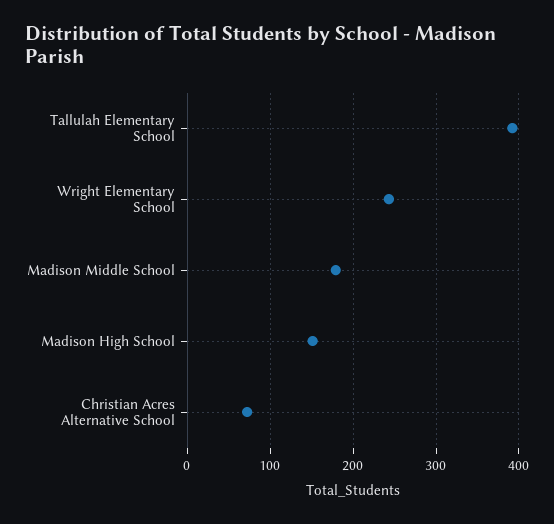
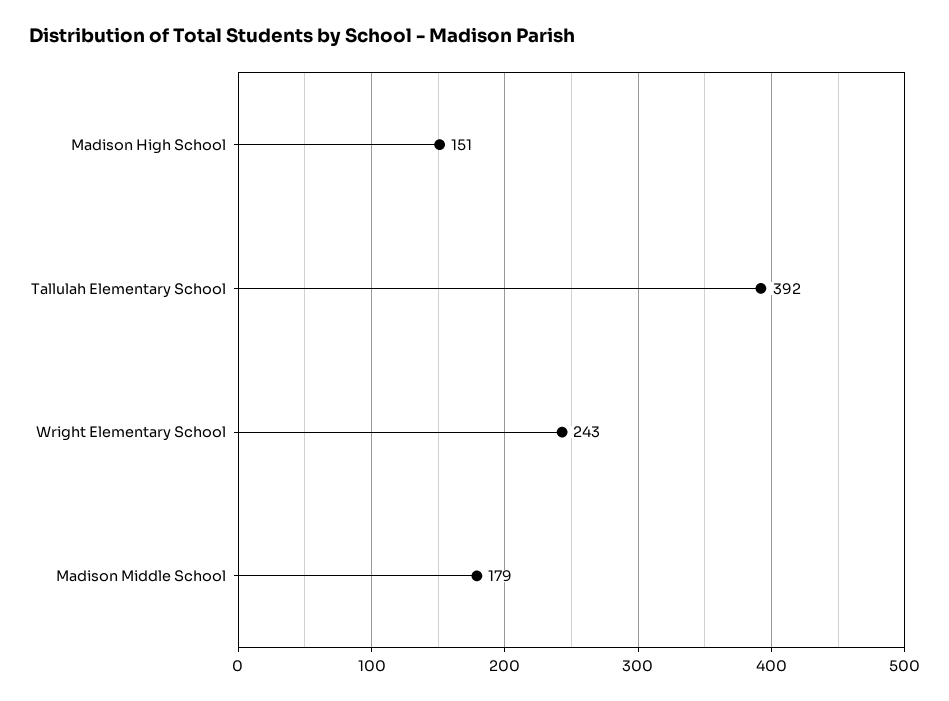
  {
    "Tallulah Elementary School": 392,
    "Wright Elementary School": 243,
    "Madison Middle School": 179,
-   "Madison High School": 151,
+   "Madison High School": 151
-   "Christian Acres Alternative School": 70
  }

